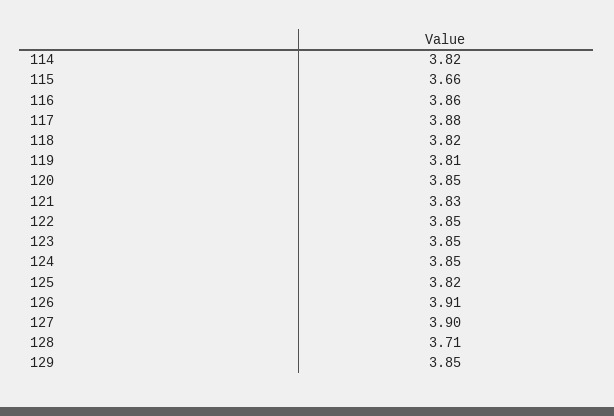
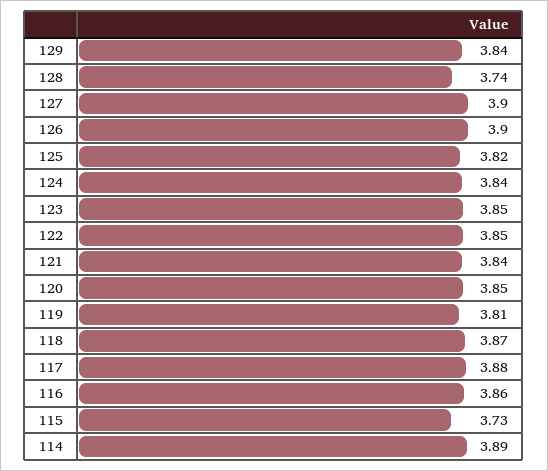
  {
-   "114": 3.82,
+   "114": 3.89,
-   "115": 3.66,
+   "115": 3.73,
    "116": 3.86,
    "117": 3.88,
-   "118": 3.82,
+   "118": 3.87,
    "119": 3.81,
    "120": 3.85,
-   "121": 3.83,
+   "121": 3.84,
    "122": 3.85,
    "123": 3.85,
-   "124": 3.85,
+   "124": 3.84,
    "125": 3.82,
-   "126": 3.91,
+   "126": 3.9,
    "127": 3.9,
-   "128": 3.71,
+   "128": 3.74,
-   "129": 3.85
+   "129": 3.84
  }

